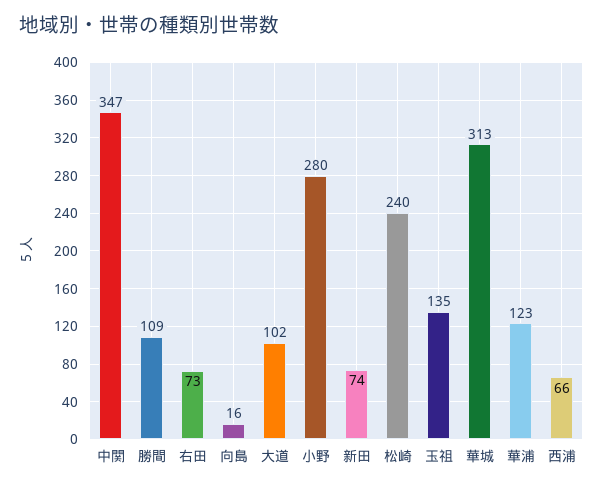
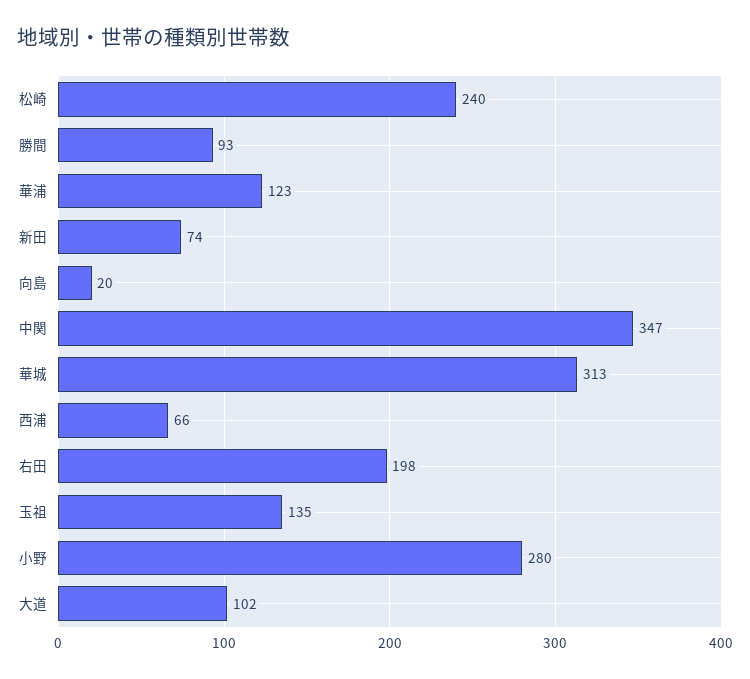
  {
    "中関": 347,
-   "勝間": 109,
+   "勝間": 93,
-   "右田": 73,
+   "右田": 198,
-   "向島": 16,
+   "向島": 20,
    "大道": 102,
    "小野": 280,
    "新田": 74,
    "松崎": 240,
    "玉祖": 135,
    "華城": 313,
    "華浦": 123,
    "西浦": 66
  }

